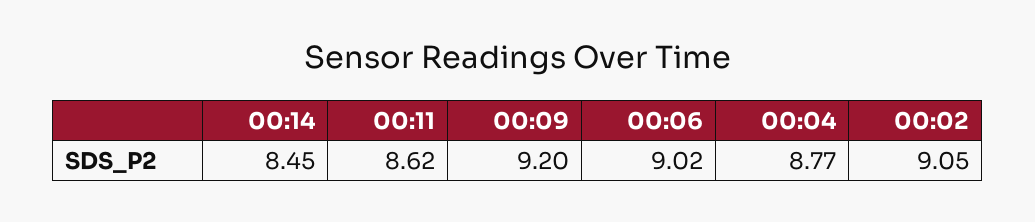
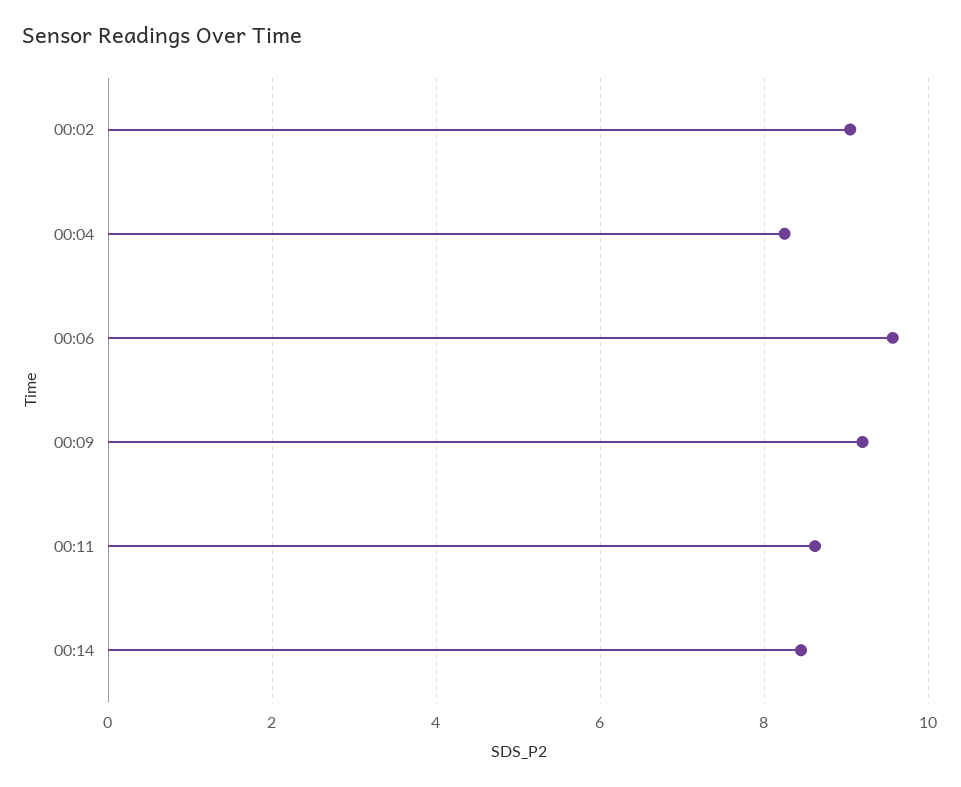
  {
    "00:14": 8.45,
    "00:11": 8.62,
    "00:09": 9.2,
-   "00:06": 9.02,
+   "00:06": 9.6,
-   "00:04": 8.77,
+   "00:04": 8.2,
    "00:02": 9.05
  }

